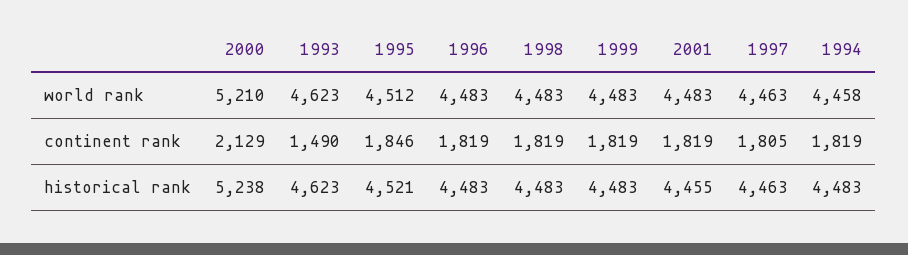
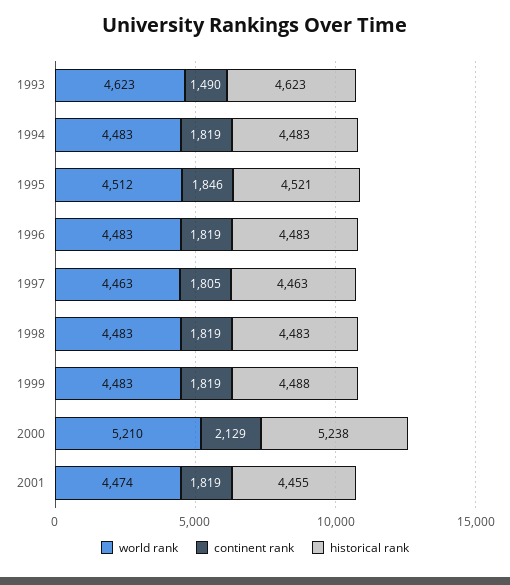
  {
    "world rank": {
      "2000": 5210,
      "1993": 4623,
      "1995": 4512,
      "1996": 4483,
      "1998": 4483,
      "1999": 4483,
-     "2001": 4483,
+     "2001": 4474,
      "1997": 4463,
-     "1994": 4458
+     "1994": 4483
    },
    "continent rank": {
      "2000": 2129,
      "1993": 1490,
      "1995": 1846,
      "1996": 1819,
      "1998": 1819,
      "1999": 1819,
      "2001": 1819,
      "1997": 1805,
      "1994": 1819
    },
    "historical rank": {
      "2000": 5238,
      "1993": 4623,
      "1995": 4521,
      "1996": 4483,
      "1998": 4483,
-     "1999": 4483,
+     "1999": 4488,
      "2001": 4455,
      "1997": 4463,
      "1994": 4483
    }
  }

